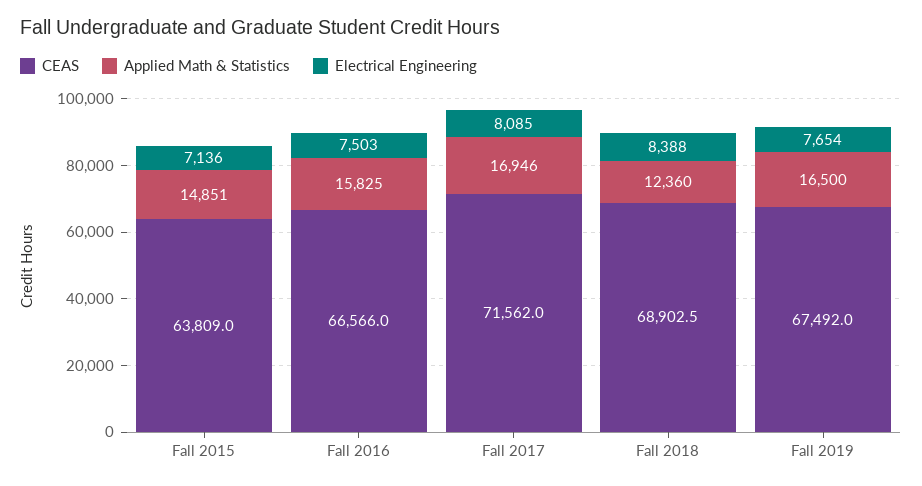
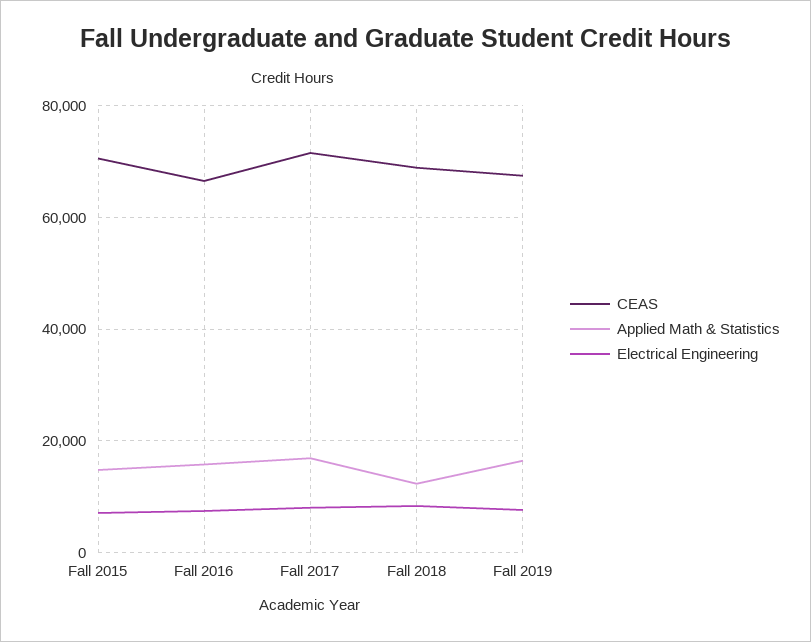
  {
    "CEAS": {
-     "Fall 2015": 63809,
+     "Fall 2015": 70000,
      "Fall 2016": 66566,
      "Fall 2017": 71562,
      "Fall 2018": 68902.5,
      "Fall 2019": 67492
    },
    "Applied Math & Statistics": {
      "Fall 2015": 14851,
      "Fall 2016": 15825,
      "Fall 2017": 16946,
      "Fall 2018": 12360,
      "Fall 2019": 16500
    },
    "Electrical Engineering": {
      "Fall 2015": 7136,
      "Fall 2016": 7503,
      "Fall 2017": 8085,
      "Fall 2018": 8388,
      "Fall 2019": 7654
    }
  }

